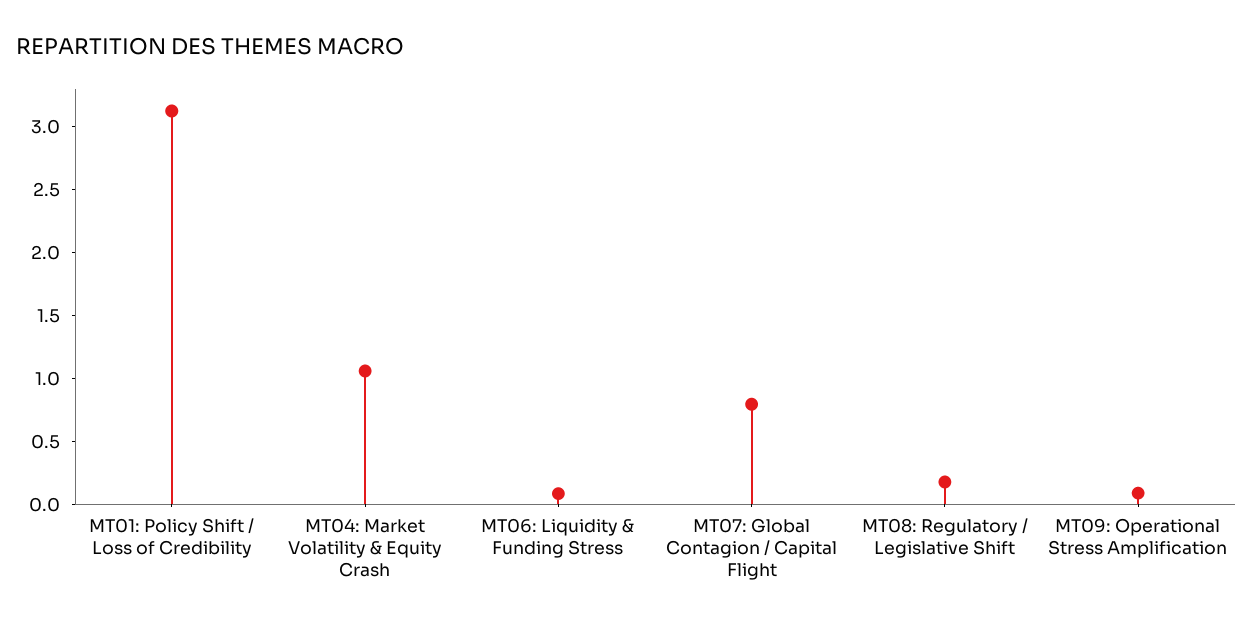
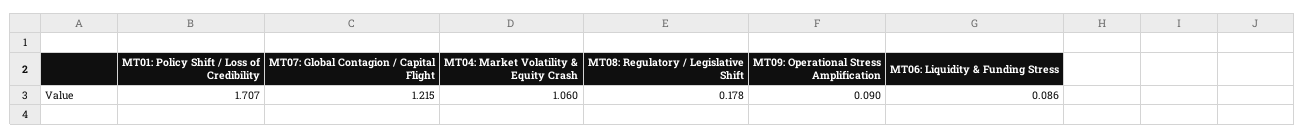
  {
-   "MT01: Policy Shift / Loss of Credibility": 3.1,
+   "MT01: Policy Shift / Loss of Credibility": 1.707,
    "MT04: Market Volatility & Equity Crash": 1.06,
    "MT06: Liquidity & Funding Stress": 0.086,
-   "MT07: Global Contagion / Capital Flight": 0.8,
+   "MT07: Global Contagion / Capital Flight": 1.215,
    "MT08: Regulatory / Legislative Shift": 0.178,
    "MT09: Operational Stress Amplification": 0.09
  }

